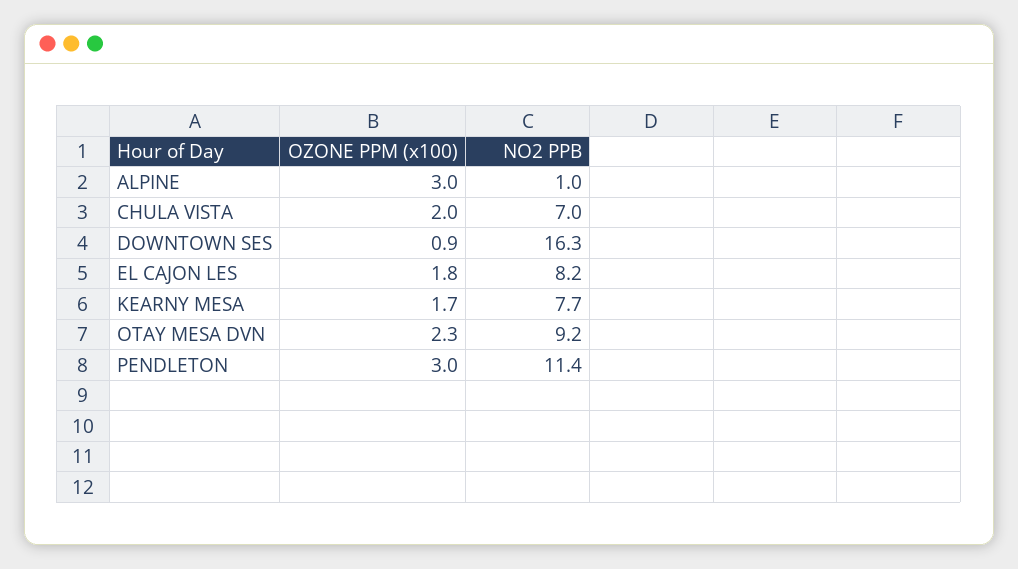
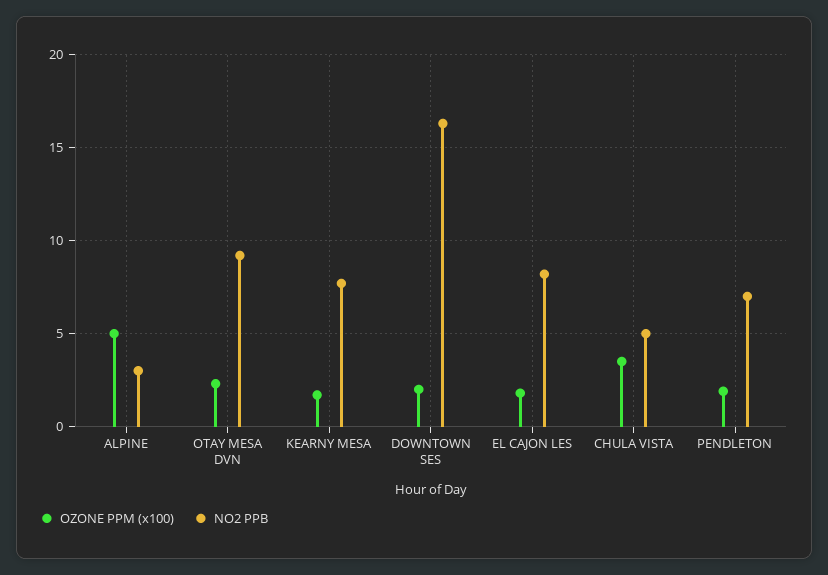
  {
    "OZONE PPM (x100)": {
-     "ALPINE": 3,
+     "ALPINE": 5,
-     "CHULA VISTA": 2,
+     "CHULA VISTA": 3.5,
-     "DOWNTOWN SES": 0.9,
+     "DOWNTOWN SES": 2,
      "EL CAJON LES": 1.8,
      "KEARNY MESA": 1.7,
      "OTAY MESA DVN": 2.3,
-     "PENDLETON": 3
+     "PENDLETON": 2
    },
    "NO2 PPB": {
-     "ALPINE": 1,
+     "ALPINE": 3,
-     "CHULA VISTA": 7,
+     "CHULA VISTA": 5,
      "DOWNTOWN SES": 16.3,
      "EL CAJON LES": 8.2,
      "KEARNY MESA": 7.7,
      "OTAY MESA DVN": 9.2,
-     "PENDLETON": 11.4
+     "PENDLETON": 7
    }
  }

